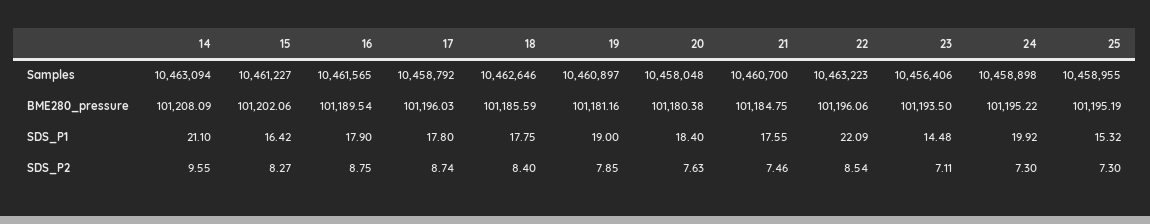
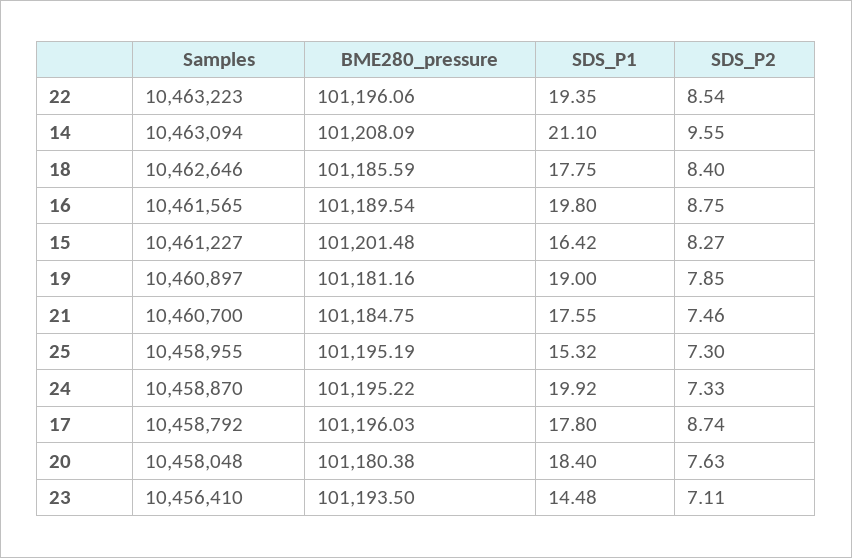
  {
    "14": {
      "Samples": 10463094,
      "BME280_pressure": 101208.09,
      "SDS_P1": 21.1,
      "SDS_P2": 9.55
    },
    "15": {
      "Samples": 10461227,
-     "BME280_pressure": 101202.06,
+     "BME280_pressure": 101201.48,
      "SDS_P1": 16.42,
      "SDS_P2": 8.27
    },
    "16": {
      "Samples": 10461565,
      "BME280_pressure": 101189.54,
-     "SDS_P1": 17.9,
+     "SDS_P1": 19.8,
      "SDS_P2": 8.75
    },
    "17": {
      "Samples": 10458792,
      "BME280_pressure": 101196.03,
      "SDS_P1": 17.8,
      "SDS_P2": 8.74
    },
    "18": {
      "Samples": 10462646,
      "BME280_pressure": 101185.59,
      "SDS_P1": 17.75,
      "SDS_P2": 8.4
    },
    "19": {
      "Samples": 10460897,
      "BME280_pressure": 101181.16,
      "SDS_P1": 19,
      "SDS_P2": 7.85
    },
    "20": {
      "Samples": 10458048,
      "BME280_pressure": 101180.38,
      "SDS_P1": 18.4,
      "SDS_P2": 7.63
    },
    "21": {
      "Samples": 10460700,
      "BME280_pressure": 101184.75,
      "SDS_P1": 17.55,
      "SDS_P2": 7.46
    },
    "22": {
      "Samples": 10463223,
      "BME280_pressure": 101196.06,
-     "SDS_P1": 22.09,
+     "SDS_P1": 19.35,
      "SDS_P2": 8.54
    },
    "23": {
-     "Samples": 10456406,
+     "Samples": 10456410,
      "BME280_pressure": 101193.5,
      "SDS_P1": 14.48,
      "SDS_P2": 7.11
    },
    "24": {
-     "Samples": 10458898,
+     "Samples": 10458870,
      "BME280_pressure": 101195.22,
      "SDS_P1": 19.92,
-     "SDS_P2": 7.3
+     "SDS_P2": 7.33
    },
    "25": {
      "Samples": 10458955,
      "BME280_pressure": 101195.19,
      "SDS_P1": 15.32,
      "SDS_P2": 7.3
    }
  }

